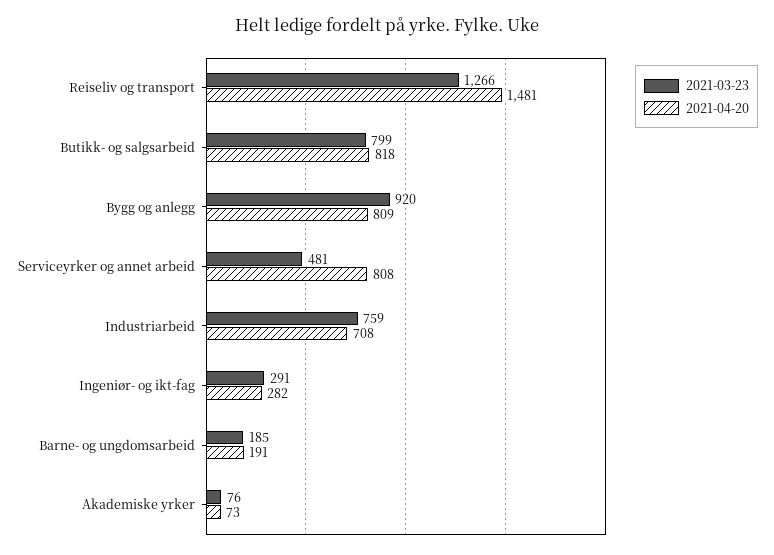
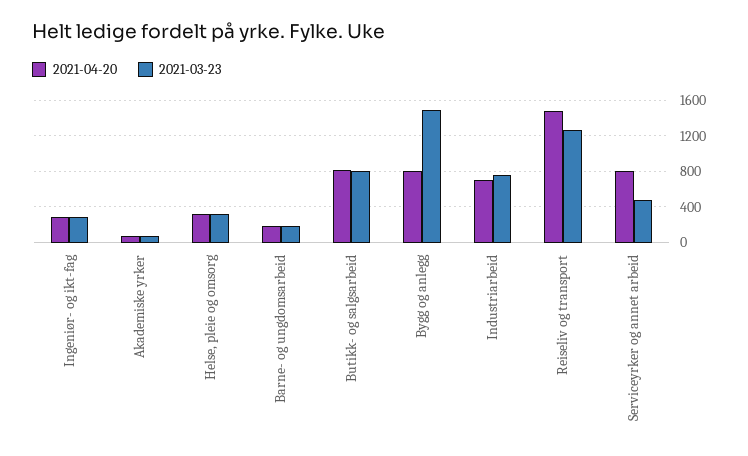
  {
    "2021-03-23": {
      "Reiseliv og transport": 1266,
      "Butikk- og salgsarbeid": 799,
-     "Bygg og anlegg": 920,
+     "Bygg og anlegg": 1500,
      "Serviceyrker og annet arbeid": 481,
      "Industriarbeid": 759,
      "Ingeniør- og ikt-fag": 291,
      "Barne- og ungdomsarbeid": 185,
-     "Akademiske yrker": 76
+     "Akademiske yrker": 76,
+     "Helse, pleie og omsorg": 300
    },
    "2021-04-20": {
      "Reiseliv og transport": 1481,
      "Butikk- og salgsarbeid": 818,
      "Bygg og anlegg": 809,
      "Serviceyrker og annet arbeid": 808,
      "Industriarbeid": 708,
      "Ingeniør- og ikt-fag": 282,
      "Barne- og ungdomsarbeid": 191,
-     "Akademiske yrker": 73
+     "Akademiske yrker": 73,
+     "Helse, pleie og omsorg": 300
    }
  }

